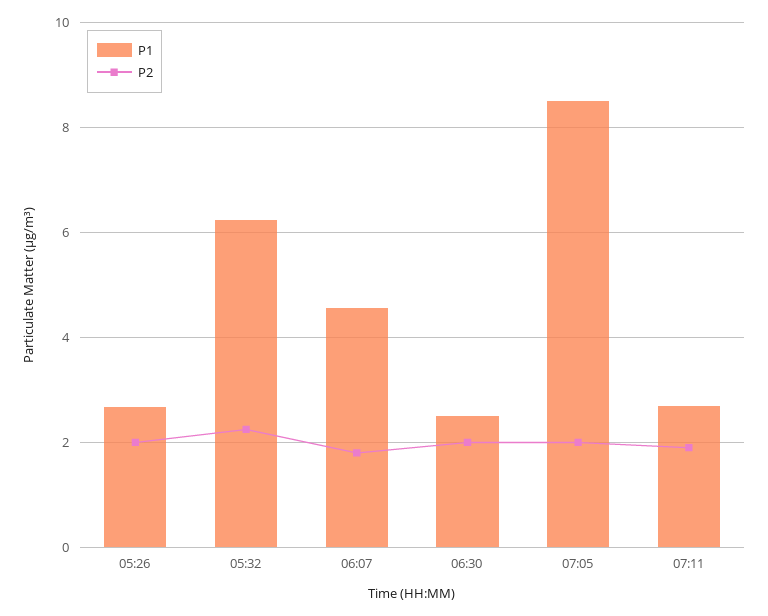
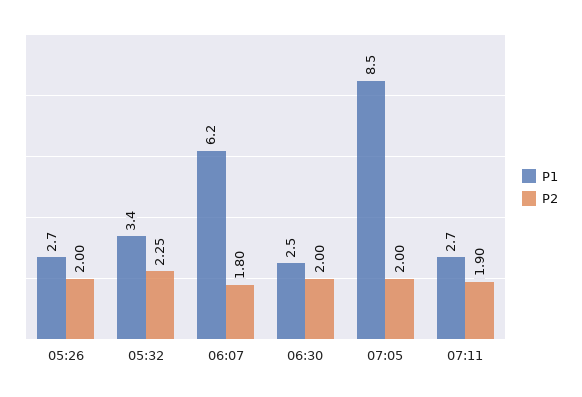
  {
    "P1": {
      "05:26": 2.7,
-     "05:32": 6.2,
+     "05:32": 3.4,
-     "06:07": 4.6,
+     "06:07": 6.2,
      "06:30": 2.5,
      "07:05": 8.5,
      "07:11": 2.7
    },
    "P2": {
      "05:26": 2,
      "05:32": 2.25,
      "06:07": 1.8,
      "06:30": 2,
      "07:05": 2,
      "07:11": 1.9
    }
  }

